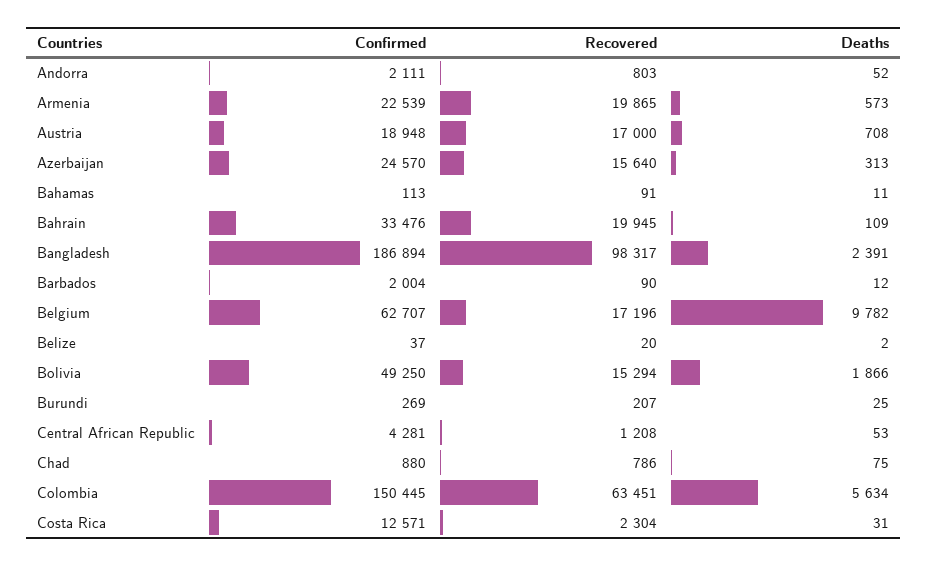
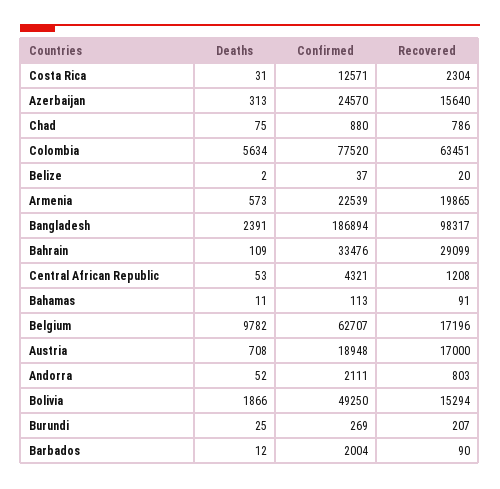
  {
    "Confirmed": {
      "Andorra": 2111,
      "Armenia": 22539,
      "Austria": 18948,
      "Azerbaijan": 24570,
      "Bahamas": 113,
      "Bahrain": 33476,
      "Bangladesh": 186894,
      "Barbados": 2004,
      "Belgium": 62707,
      "Belize": 37,
      "Bolivia": 49250,
      "Burundi": 269,
-     "Central African Republic": 4281,
+     "Central African Republic": 4321,
      "Chad": 880,
-     "Colombia": 150445,
+     "Colombia": 77520,
      "Costa Rica": 12571
    },
    "Recovered": {
      "Andorra": 803,
      "Armenia": 19865,
      "Austria": 17000,
      "Azerbaijan": 15640,
      "Bahamas": 91,
-     "Bahrain": 19945,
+     "Bahrain": 29099,
      "Bangladesh": 98317,
      "Barbados": 90,
      "Belgium": 17196,
      "Belize": 20,
      "Bolivia": 15294,
      "Burundi": 207,
      "Central African Republic": 1208,
      "Chad": 786,
      "Colombia": 63451,
      "Costa Rica": 2304
    },
    "Deaths": {
      "Andorra": 52,
      "Armenia": 573,
      "Austria": 708,
      "Azerbaijan": 313,
      "Bahamas": 11,
      "Bahrain": 109,
      "Bangladesh": 2391,
      "Barbados": 12,
      "Belgium": 9782,
      "Belize": 2,
      "Bolivia": 1866,
      "Burundi": 25,
      "Central African Republic": 53,
      "Chad": 75,
      "Colombia": 5634,
      "Costa Rica": 31
    }
  }

